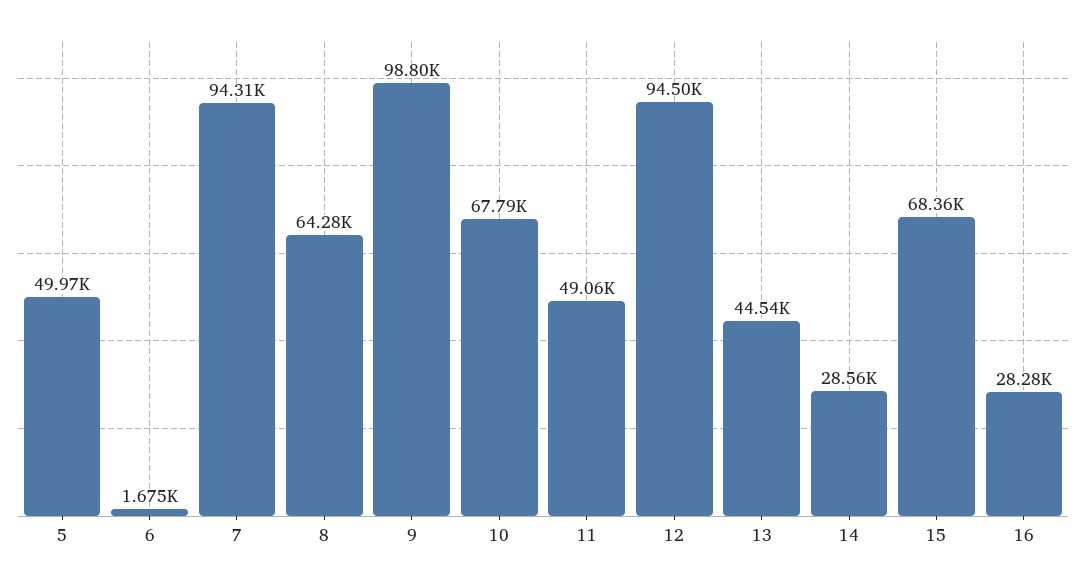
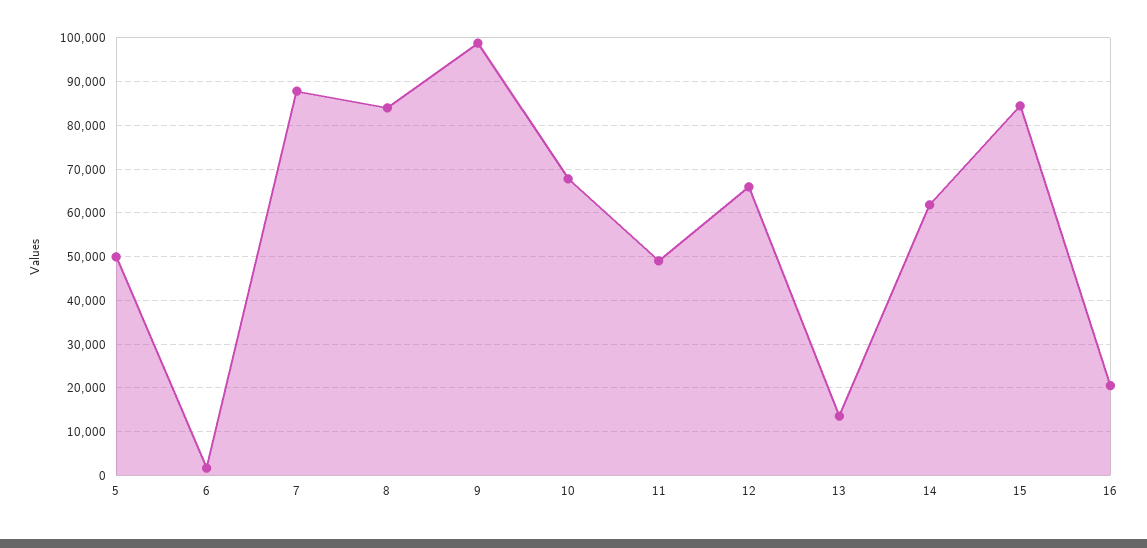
  {
    "5": 49970,
    "6": 1675,
-   "7": 94310,
+   "7": 88000,
-   "8": 64280,
+   "8": 84000,
    "9": 98800,
    "10": 67790,
    "11": 49060,
-   "12": 94500,
+   "12": 66000,
-   "13": 44540,
+   "13": 14000,
-   "14": 28560,
+   "14": 62000,
-   "15": 68360,
+   "15": 84000,
-   "16": 28280
+   "16": 20000
  }

